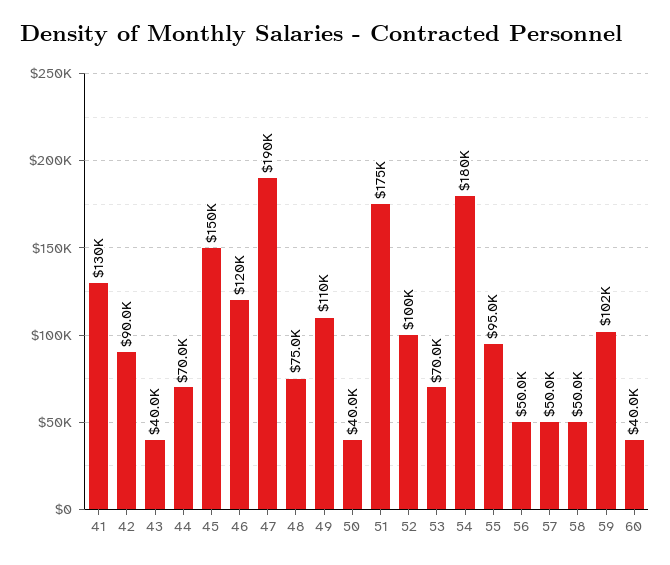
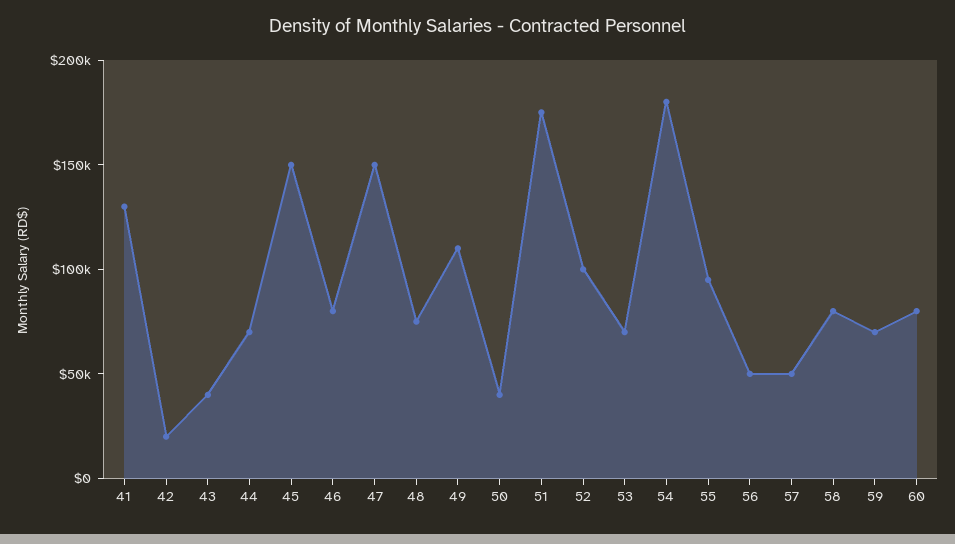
  {
    "41": 130000,
-   "42": 90000,
+   "42": 20000,
    "43": 40000,
    "44": 70000,
    "45": 150000,
-   "46": 120000,
+   "46": 80000,
-   "47": 190000,
+   "47": 150000,
    "48": 75000,
    "49": 110000,
    "50": 40000,
    "51": 175000,
    "52": 100000,
    "53": 70000,
    "54": 180000,
    "55": 95000,
    "56": 50000,
    "57": 50000,
-   "58": 50000,
+   "58": 80000,
-   "59": 102000,
+   "59": 70000,
-   "60": 40000
+   "60": 80000
  }

